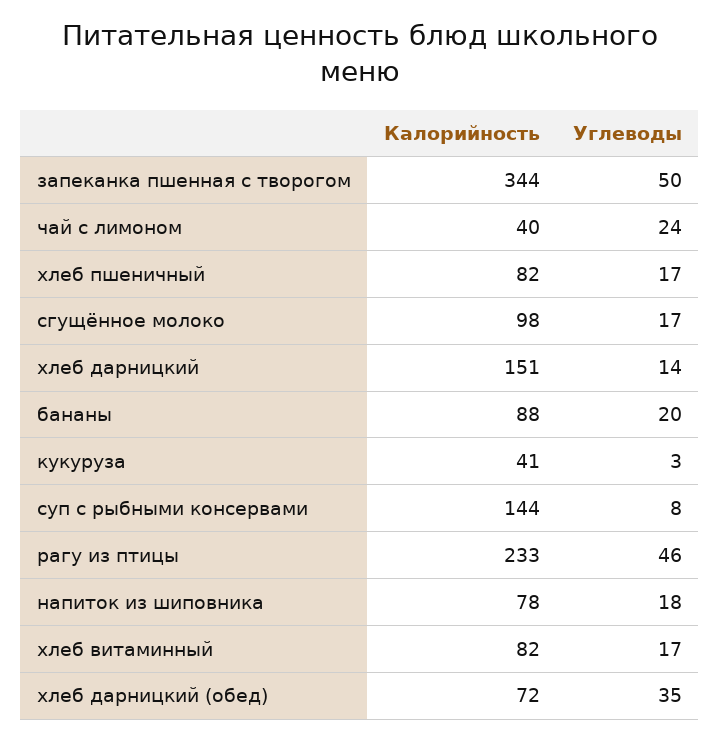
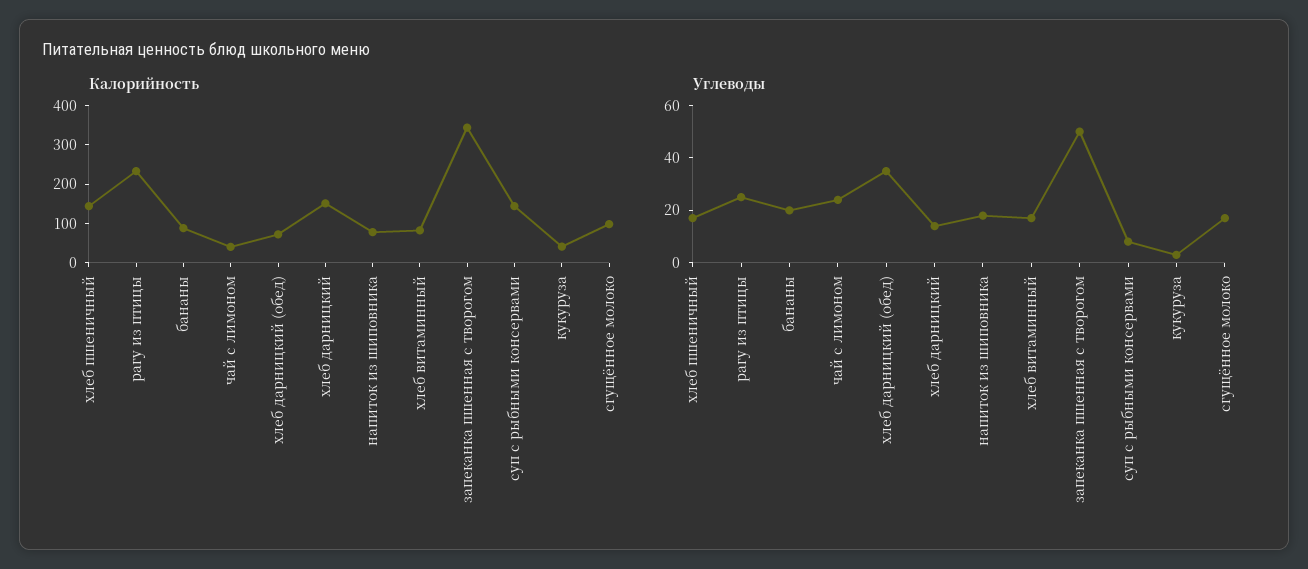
  {
    "Калорийность": {
      "запеканка пшенная с творогом": 344,
      "чай с лимоном": 40,
-     "хлеб пшеничный": 82,
+     "хлеб пшеничный": 150,
      "сгущённое молоко": 98,
      "хлеб дарницкий": 151,
      "бананы": 88,
      "кукуруза": 41,
      "суп с рыбными консервами": 144,
      "рагу из птицы": 233,
      "напиток из шиповника": 78,
      "хлеб витаминный": 82,
      "хлеб дарницкий (обед)": 72
    },
    "Углеводы": {
      "запеканка пшенная с творогом": 50,
      "чай с лимоном": 24,
      "хлеб пшеничный": 17,
      "сгущённое молоко": 17,
      "хлеб дарницкий": 14,
      "бананы": 20,
      "кукуруза": 3,
      "суп с рыбными консервами": 8,
-     "рагу из птицы": 46,
+     "рагу из птицы": 25,
      "напиток из шиповника": 18,
      "хлеб витаминный": 17,
      "хлеб дарницкий (обед)": 35
    }
  }

